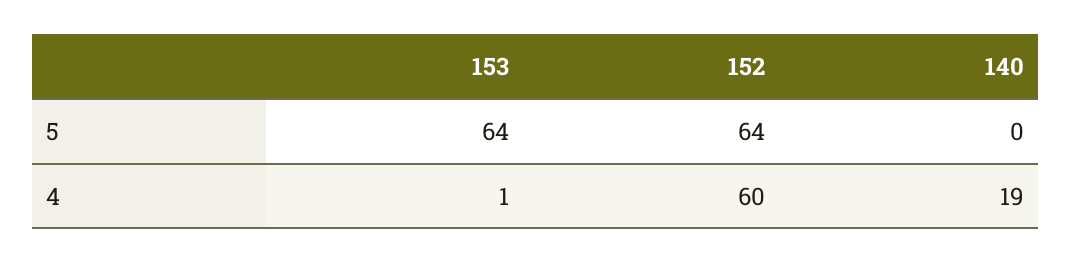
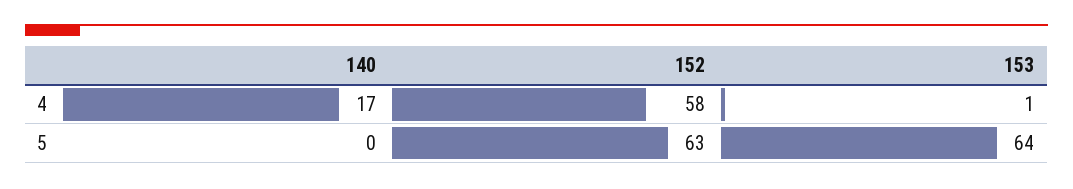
  {
    "153": {
      "5": 64,
      "4": 1
    },
    "152": {
-     "5": 64,
+     "5": 63,
-     "4": 60
+     "4": 58
    },
    "140": {
      "5": 0,
-     "4": 19
+     "4": 17
    }
  }

